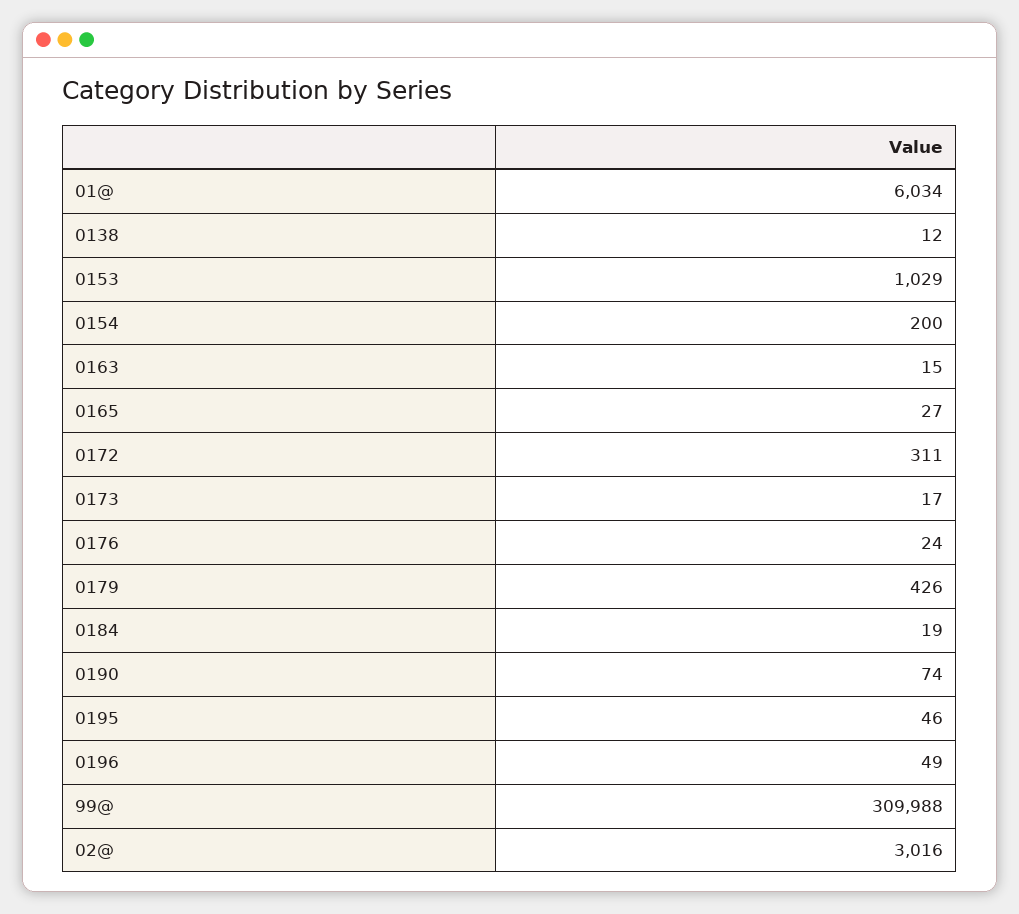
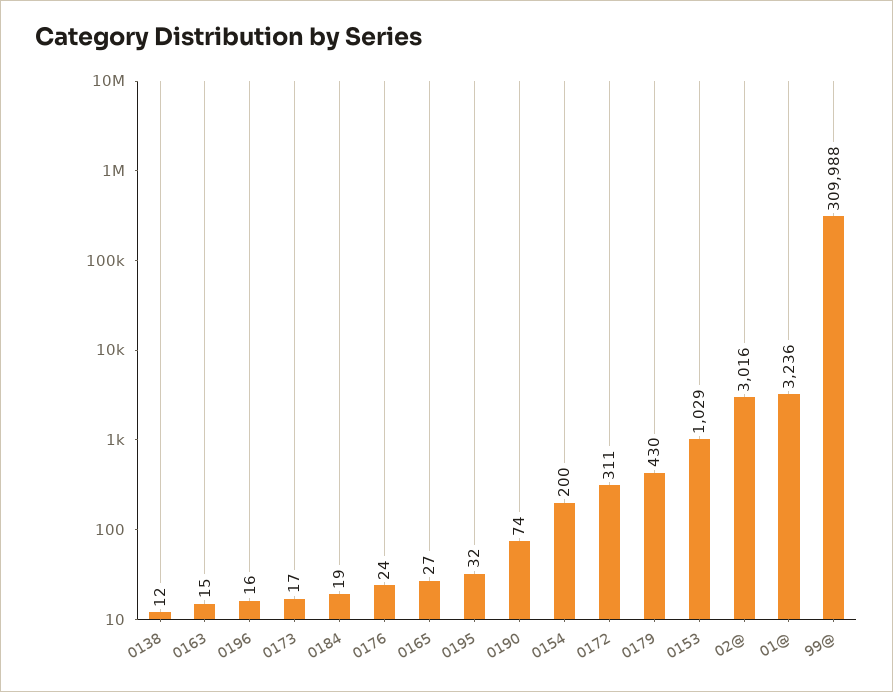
  {
-   "01@": 6034,
+   "01@": 3236,
    "0138": 12,
    "0153": 1029,
    "0154": 200,
    "0163": 15,
    "0165": 27,
    "0172": 311,
    "0173": 17,
    "0176": 24,
-   "0179": 426,
+   "0179": 430,
    "0184": 19,
    "0190": 74,
-   "0195": 46,
+   "0195": 32,
-   "0196": 49,
+   "0196": 16,
    "99@": 309988,
    "02@": 3016
  }

